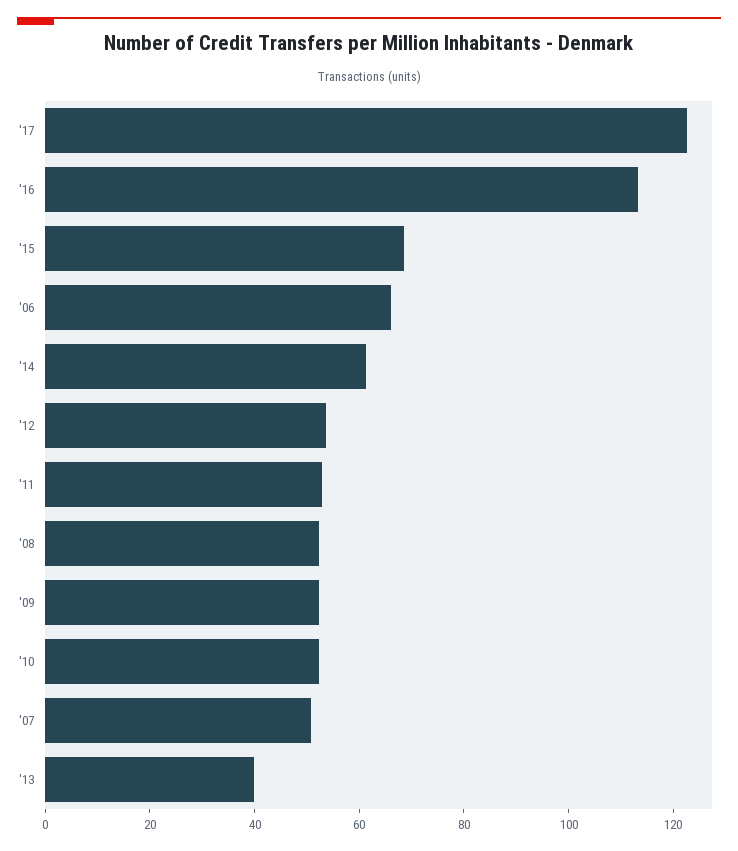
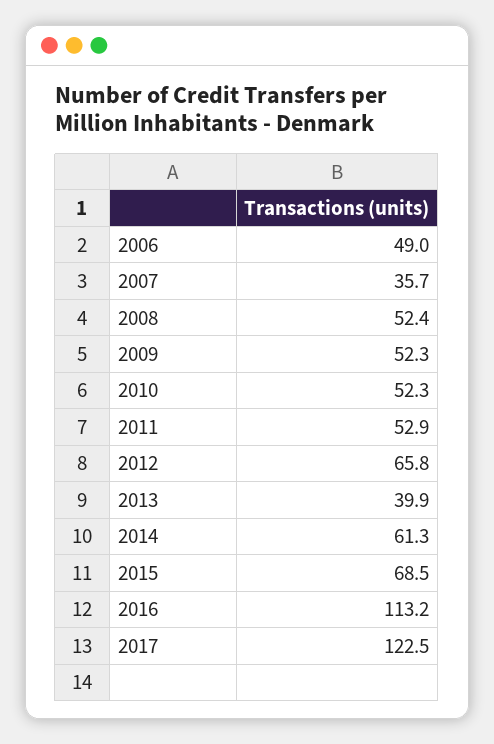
  {
    "'17": 122.5,
    "'16": 113.2,
    "'15": 68.5,
-   "'06": 65,
+   "'06": 49,
    "'14": 61.3,
-   "'12": 55,
+   "'12": 65.8,
    "'11": 52.9,
    "'08": 52.4,
    "'09": 52.3,
    "'10": 52.3,
-   "'07": 50,
+   "'07": 35.7,
    "'13": 39.9
  }

